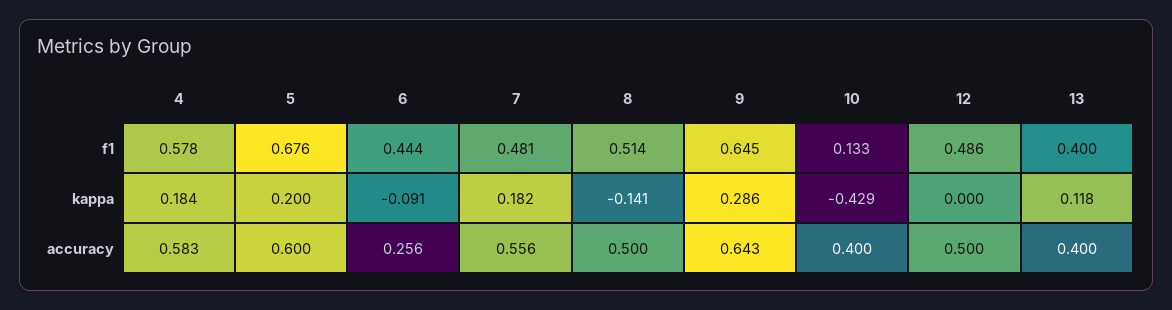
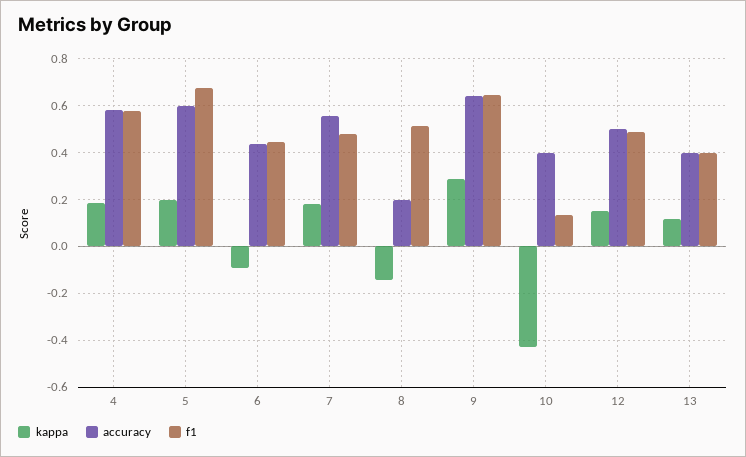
  {
    "f1": {
      "4": 0.578,
      "5": 0.676,
      "6": 0.444,
      "7": 0.481,
      "8": 0.514,
      "9": 0.645,
      "10": 0.133,
      "12": 0.486,
      "13": 0.4
    },
    "kappa": {
      "4": 0.184,
      "5": 0.2,
      "6": -0.091,
      "7": 0.182,
      "8": -0.141,
      "9": 0.286,
      "10": -0.429,
-     "12": 0,
+     "12": 0.15,
      "13": 0.118
    },
    "accuracy": {
      "4": 0.583,
      "5": 0.6,
-     "6": 0.256,
+     "6": 0.45,
      "7": 0.556,
-     "8": 0.5,
+     "8": 0.2,
      "9": 0.643,
      "10": 0.4,
      "12": 0.5,
      "13": 0.4
    }
  }

